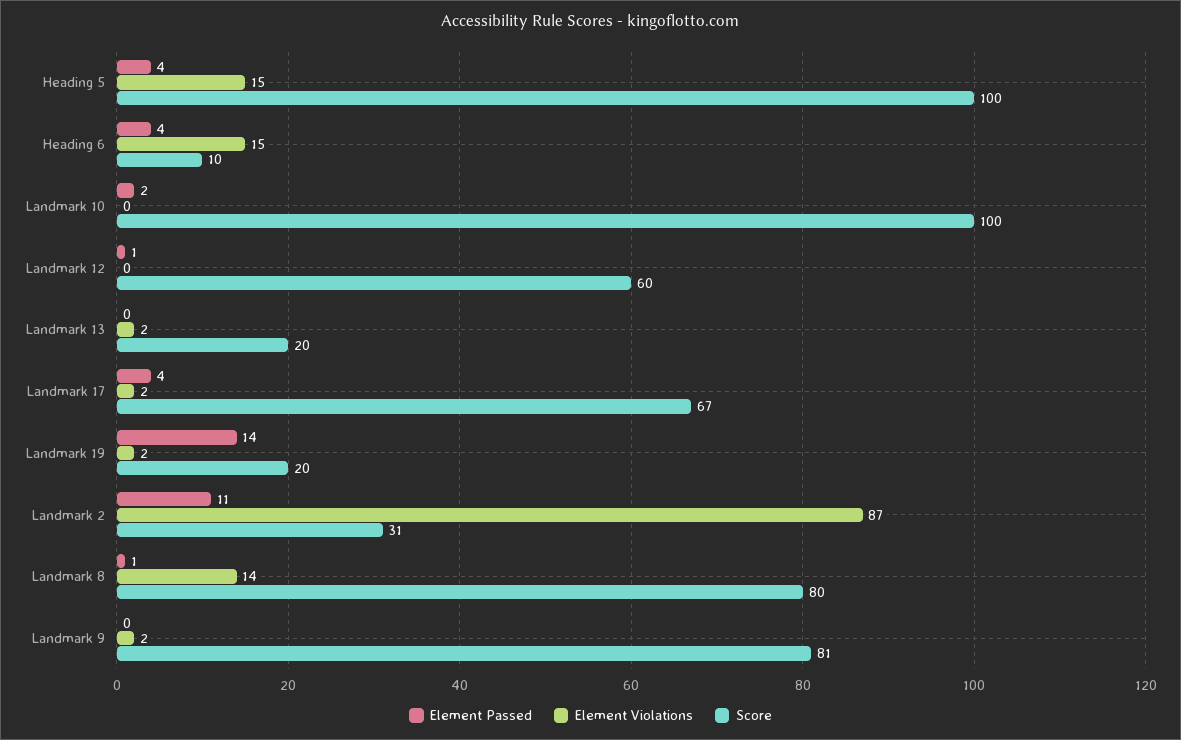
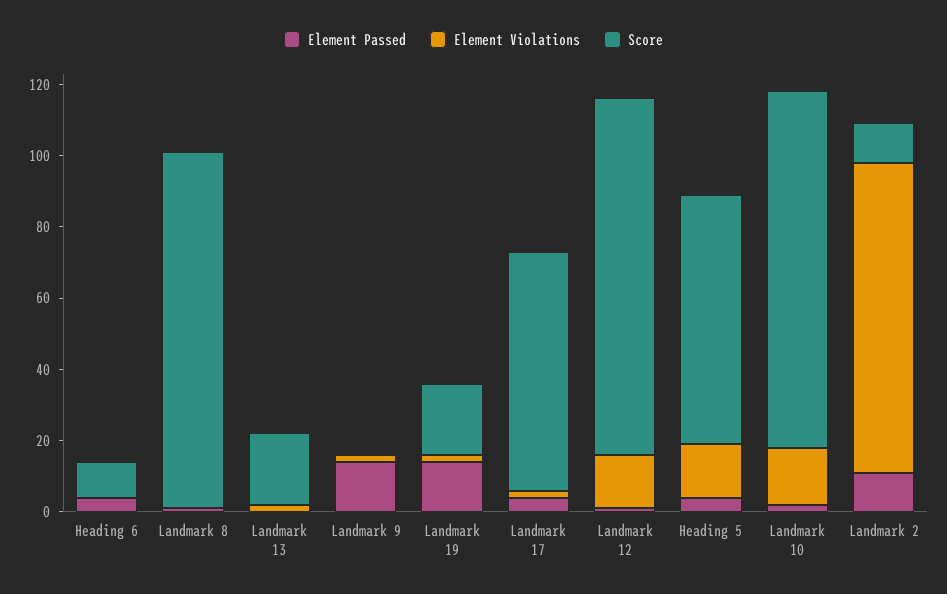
  {
    "Element Passed": {
      "Heading 5": 4,
      "Heading 6": 4,
      "Landmark 10": 2,
      "Landmark 12": 1,
      "Landmark 13": 0,
      "Landmark 17": 4,
      "Landmark 19": 14,
      "Landmark 2": 11,
      "Landmark 8": 1,
-     "Landmark 9": 0
+     "Landmark 9": 15
    },
    "Element Violations": {
      "Heading 5": 15,
-     "Heading 6": 15,
+     "Heading 6": 0,
-     "Landmark 10": 0,
+     "Landmark 10": 15,
-     "Landmark 12": 0,
+     "Landmark 12": 15,
      "Landmark 13": 2,
      "Landmark 17": 2,
      "Landmark 19": 2,
      "Landmark 2": 87,
-     "Landmark 8": 14,
+     "Landmark 8": 0,
      "Landmark 9": 2
    },
    "Score": {
-     "Heading 5": 100,
+     "Heading 5": 70,
      "Heading 6": 10,
      "Landmark 10": 100,
-     "Landmark 12": 60,
+     "Landmark 12": 100,
      "Landmark 13": 20,
      "Landmark 17": 67,
      "Landmark 19": 20,
-     "Landmark 2": 31,
+     "Landmark 2": 10,
-     "Landmark 8": 80,
+     "Landmark 8": 100,
-     "Landmark 9": 81
+     "Landmark 9": 0
    }
  }

